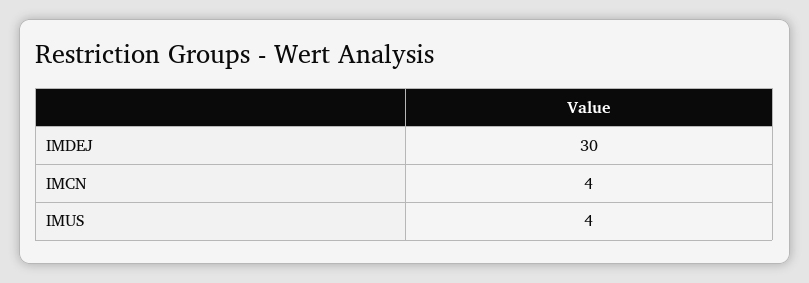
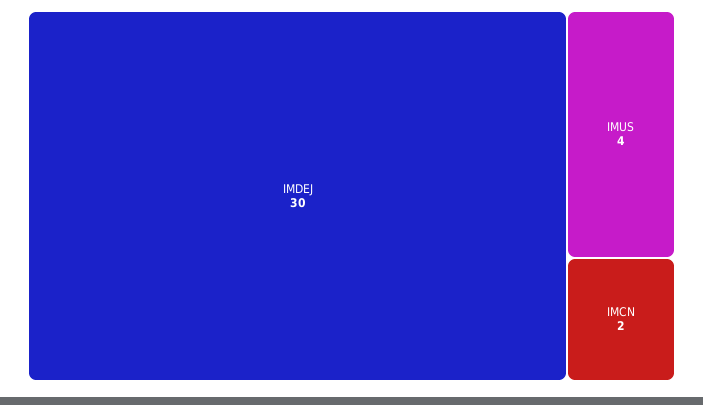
  {
    "IMDEJ": 30,
-   "IMCN": 4,
+   "IMCN": 2,
    "IMUS": 4
  }

